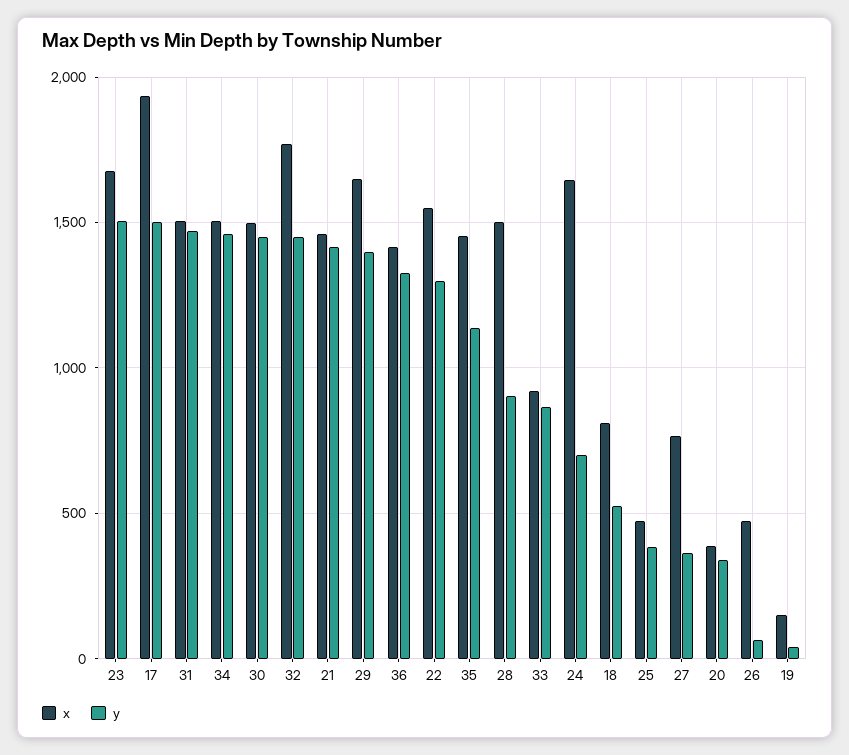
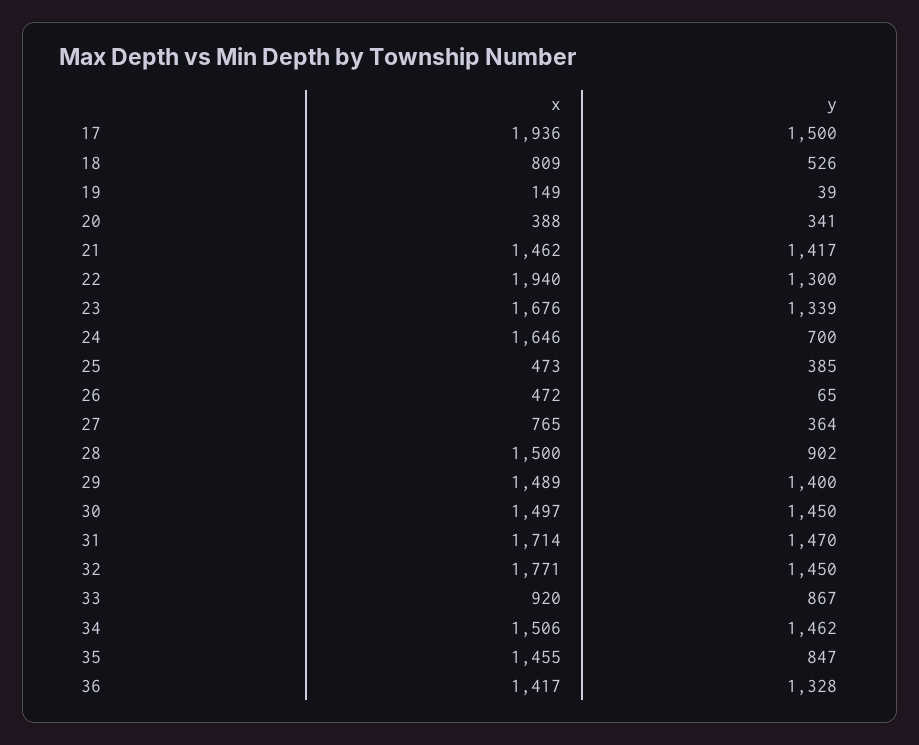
  {
    "x": {
      "23": 1676,
      "17": 1936,
-     "31": 1500,
+     "31": 1714,
      "34": 1506,
      "30": 1497,
      "32": 1771,
      "21": 1462,
-     "29": 1650,
+     "29": 1489,
      "36": 1417,
-     "22": 1550,
+     "22": 1940,
      "35": 1455,
      "28": 1500,
      "33": 920,
      "24": 1646,
      "18": 809,
      "25": 473,
      "27": 765,
      "20": 388,
      "26": 472,
      "19": 149
    },
    "y": {
-     "23": 1500,
+     "23": 1339,
      "17": 1500,
      "31": 1470,
      "34": 1462,
      "30": 1450,
      "32": 1450,
      "21": 1417,
      "29": 1400,
      "36": 1328,
      "22": 1300,
-     "35": 1150,
+     "35": 847,
      "28": 902,
      "33": 867,
      "24": 700,
      "18": 526,
      "25": 385,
      "27": 364,
      "20": 341,
      "26": 65,
      "19": 39
    }
  }

